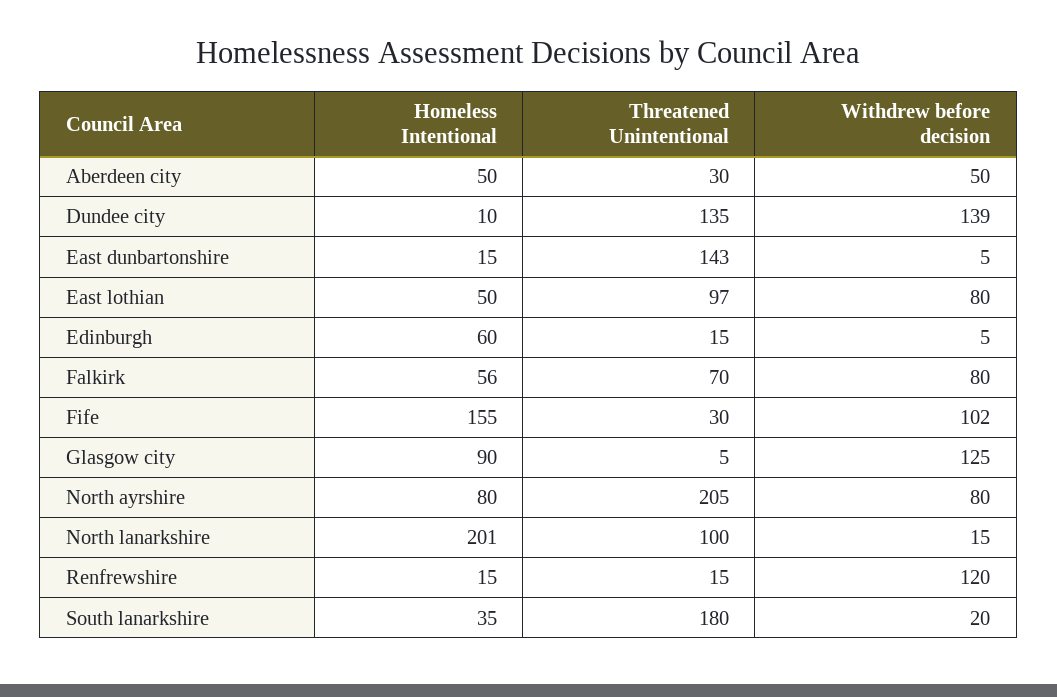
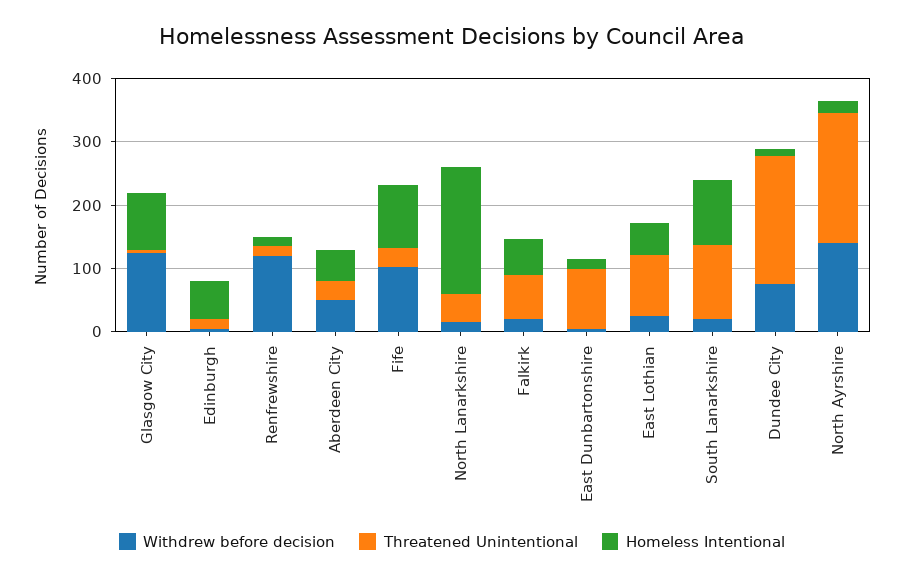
  {
    "Homeless Intentional": {
      "Aberdeen city": 50,
      "Dundee city": 10,
      "East dunbartonshire": 15,
      "East lothian": 50,
      "Edinburgh": 60,
      "Falkirk": 56,
-     "Fife": 155,
+     "Fife": 100,
      "Glasgow city": 90,
-     "North ayrshire": 80,
+     "North ayrshire": 20,
      "North lanarkshire": 201,
      "Renfrewshire": 15,
-     "South lanarkshire": 35
+     "South lanarkshire": 100
    },
    "Threatened Unintentional": {
      "Aberdeen city": 30,
-     "Dundee city": 135,
+     "Dundee city": 200,
-     "East dunbartonshire": 143,
+     "East dunbartonshire": 100,
      "East lothian": 97,
      "Edinburgh": 15,
      "Falkirk": 70,
      "Fife": 30,
      "Glasgow city": 5,
      "North ayrshire": 205,
-     "North lanarkshire": 100,
+     "North lanarkshire": 40,
      "Renfrewshire": 15,
-     "South lanarkshire": 180
+     "South lanarkshire": 120
    },
    "Withdrew before decision": {
      "Aberdeen city": 50,
-     "Dundee city": 139,
+     "Dundee city": 80,
      "East dunbartonshire": 5,
-     "East lothian": 80,
+     "East lothian": 20,
      "Edinburgh": 5,
-     "Falkirk": 80,
+     "Falkirk": 20,
      "Fife": 102,
      "Glasgow city": 125,
-     "North ayrshire": 80,
+     "North ayrshire": 140,
      "North lanarkshire": 15,
      "Renfrewshire": 120,
      "South lanarkshire": 20
    }
  }

